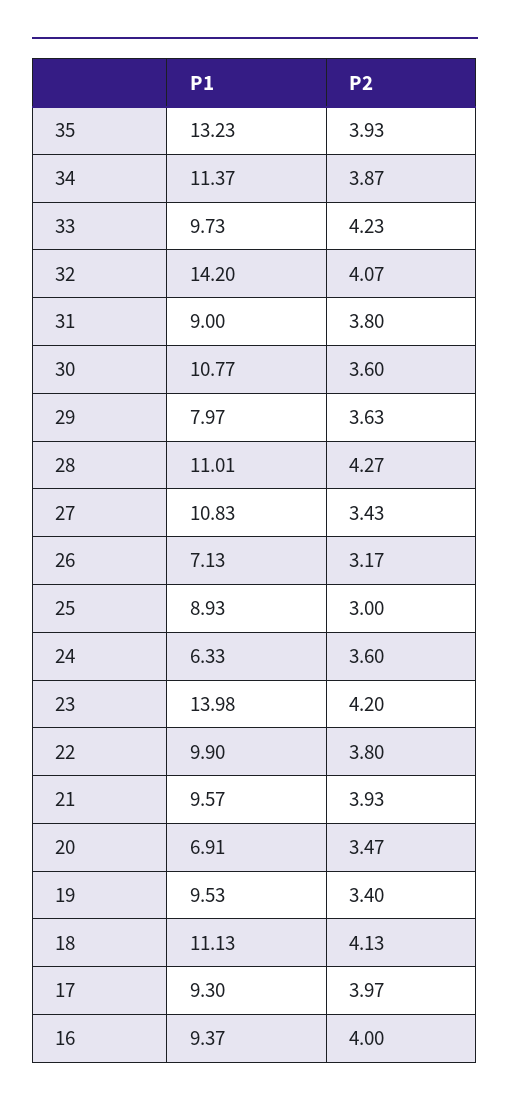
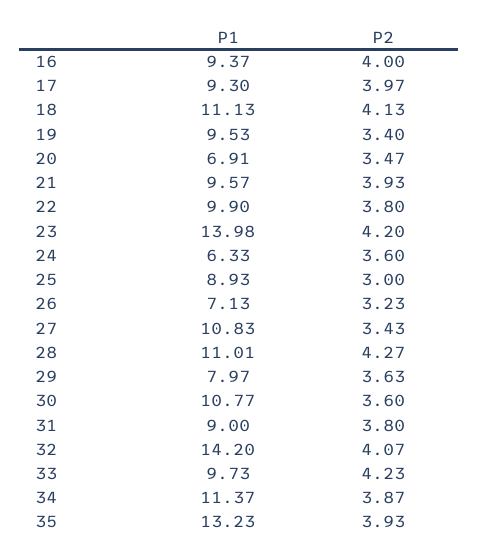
  {
    "P1": {
      "35": 13.23,
      "34": 11.37,
      "33": 9.73,
      "32": 14.2,
      "31": 9,
      "30": 10.77,
      "29": 7.97,
      "28": 11.01,
      "27": 10.83,
      "26": 7.13,
      "25": 8.93,
      "24": 6.33,
      "23": 13.98,
      "22": 9.9,
      "21": 9.57,
      "20": 6.91,
      "19": 9.53,
      "18": 11.13,
      "17": 9.3,
      "16": 9.37
    },
    "P2": {
      "35": 3.93,
      "34": 3.87,
      "33": 4.23,
      "32": 4.07,
      "31": 3.8,
      "30": 3.6,
      "29": 3.63,
      "28": 4.27,
      "27": 3.43,
-     "26": 3.17,
+     "26": 3.23,
      "25": 3,
      "24": 3.6,
      "23": 4.2,
      "22": 3.8,
      "21": 3.93,
      "20": 3.47,
      "19": 3.4,
      "18": 4.13,
      "17": 3.97,
      "16": 4
    }
  }

